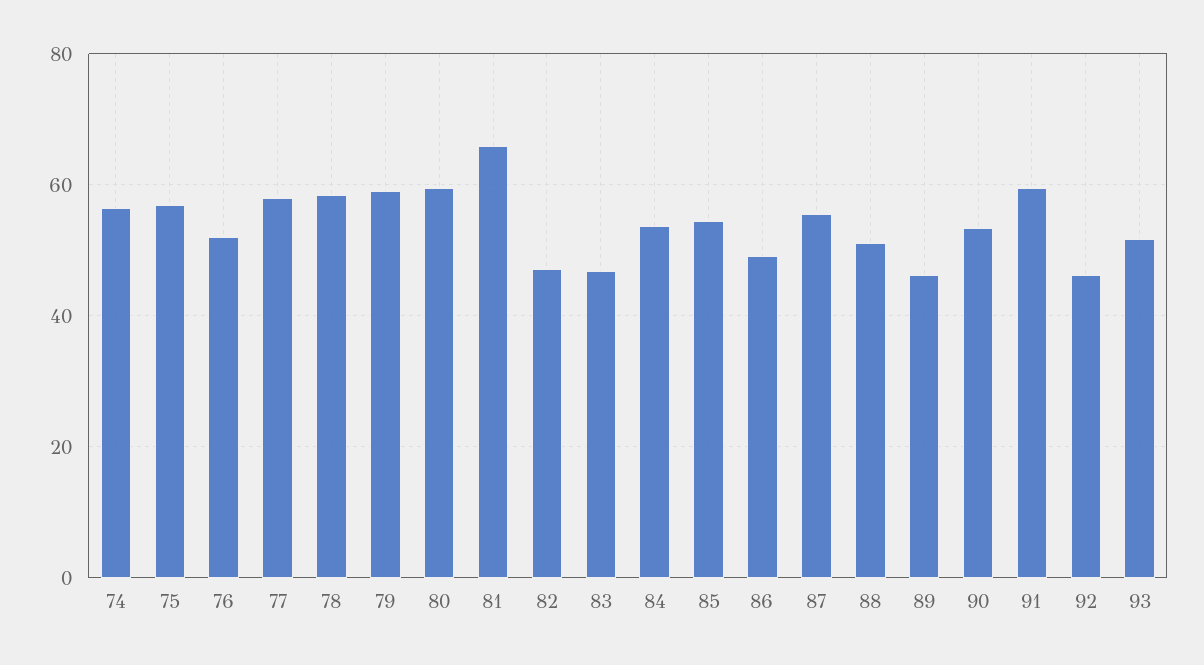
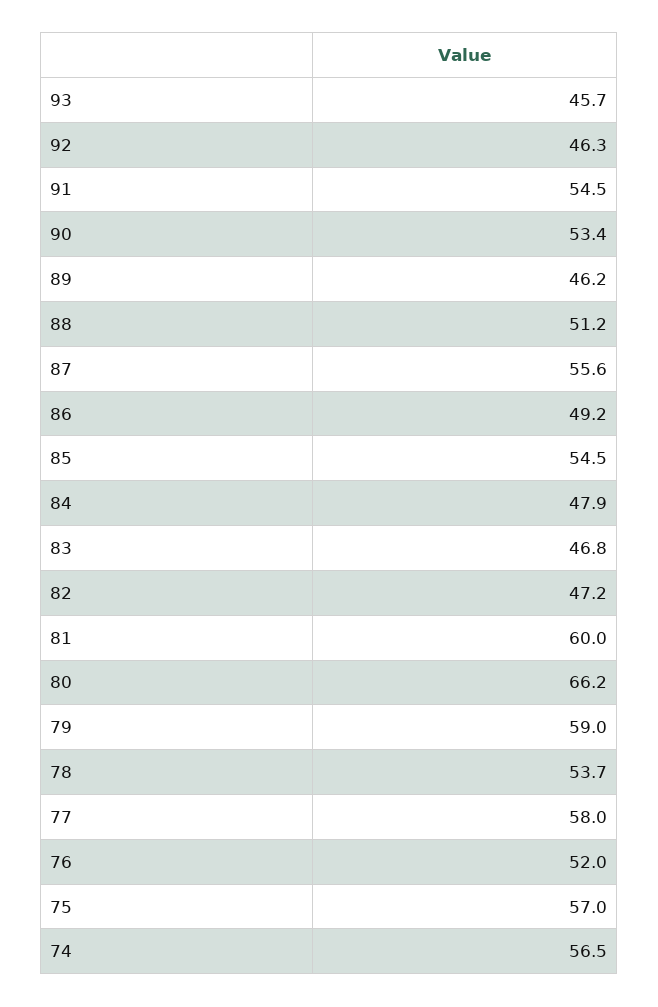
  {
    "74": 56.5,
    "75": 57,
    "76": 52,
    "77": 58,
-   "78": 58,
+   "78": 53.7,
    "79": 59,
-   "80": 60,
+   "80": 66.2,
-   "81": 66,
+   "81": 60,
    "82": 47.2,
    "83": 46.8,
-   "84": 54,
+   "84": 47.9,
    "85": 54.5,
    "86": 49.2,
    "87": 55.6,
    "88": 51.2,
    "89": 46.2,
    "90": 53.4,
-   "91": 60,
+   "91": 54.5,
    "92": 46.3,
-   "93": 52
+   "93": 45.7
  }

